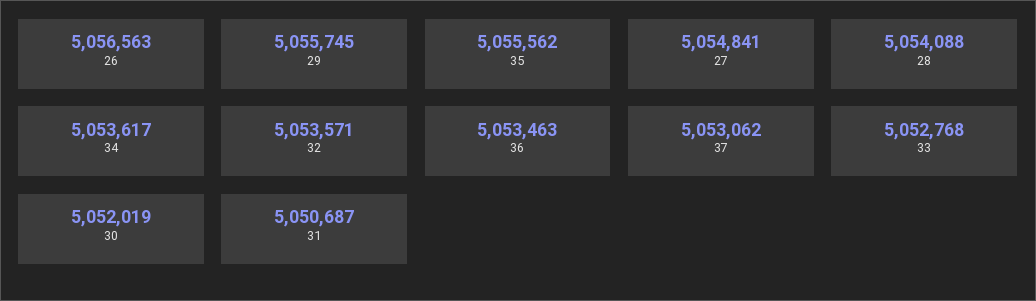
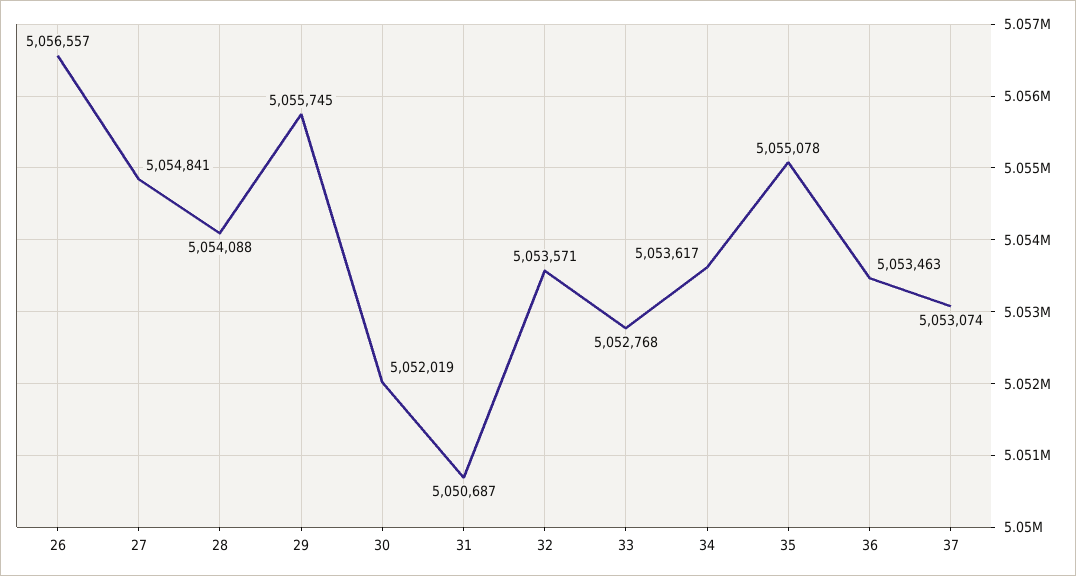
  {
-   "26": 5056563,
+   "26": 5056557,
    "29": 5055745,
-   "35": 5055562,
+   "35": 5055078,
    "27": 5054841,
    "28": 5054088,
    "34": 5053617,
    "32": 5053571,
    "36": 5053463,
-   "37": 5053062,
+   "37": 5053074,
    "33": 5052768,
    "30": 5052019,
    "31": 5050687
  }

